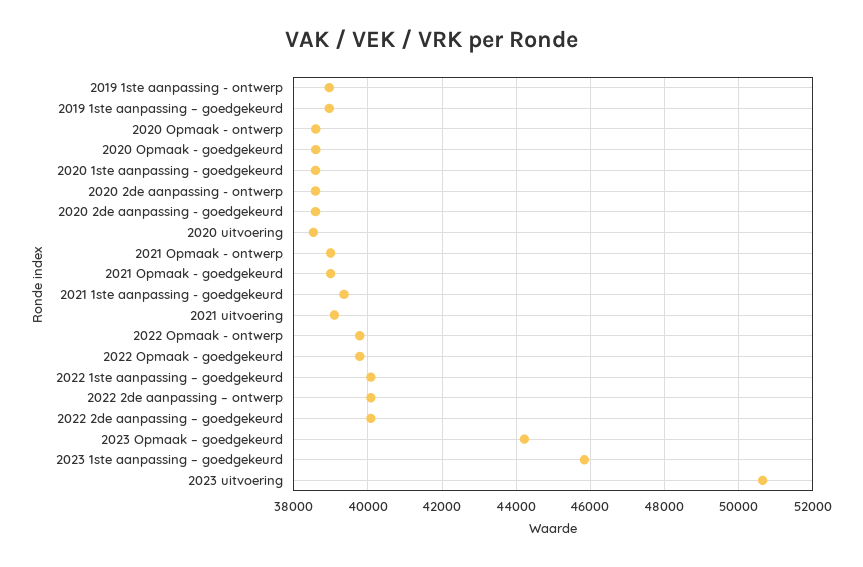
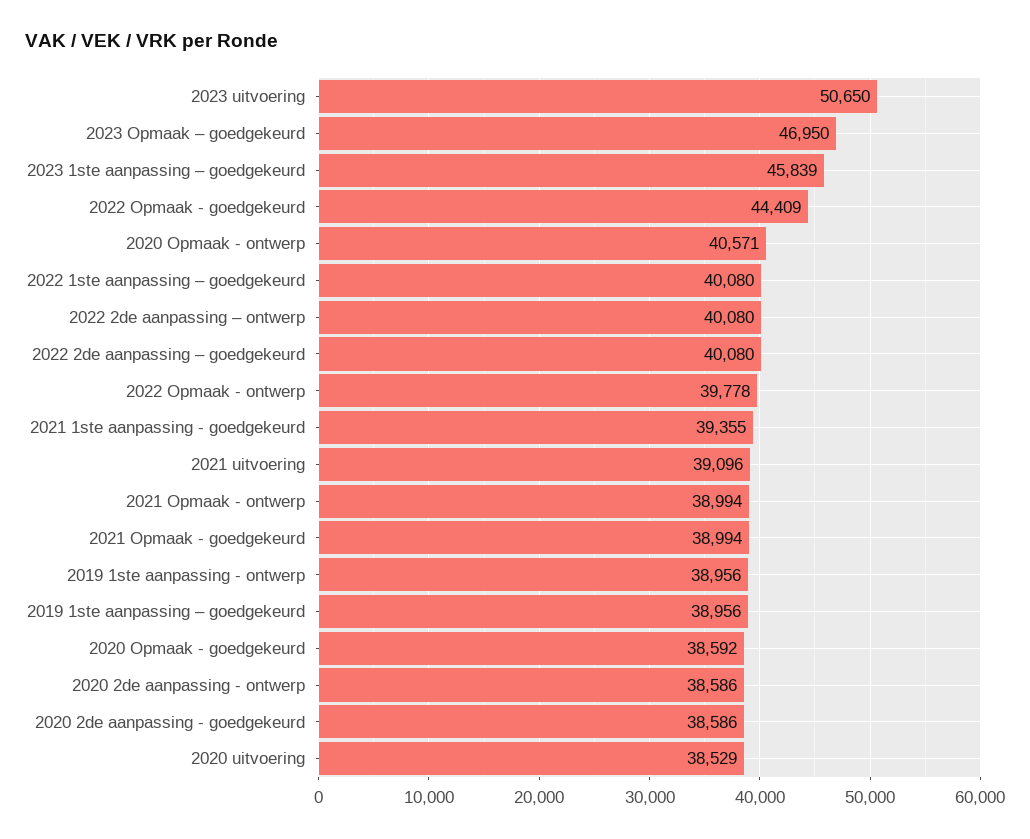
  {
    "2019 1ste aanpassing - ontwerp": 38956,
    "2019 1ste aanpassing – goedgekeurd": 38956,
-   "2020 Opmaak - ontwerp": 38600,
+   "2020 Opmaak - ontwerp": 40571,
    "2020 Opmaak - goedgekeurd": 38592,
-   "2020 1ste aanpassing - goedgekeurd": 38600,
    "2020 2de aanpassing - ontwerp": 38586,
    "2020 2de aanpassing - goedgekeurd": 38586,
    "2020 uitvoering": 38529,
    "2021 Opmaak - ontwerp": 38994,
    "2021 Opmaak - goedgekeurd": 38994,
    "2021 1ste aanpassing - goedgekeurd": 39355,
    "2021 uitvoering": 39096,
    "2022 Opmaak - ontwerp": 39778,
-   "2022 Opmaak - goedgekeurd": 39800,
+   "2022 Opmaak - goedgekeurd": 44409,
    "2022 1ste aanpassing – goedgekeurd": 40080,
    "2022 2de aanpassing – ontwerp": 40080,
    "2022 2de aanpassing – goedgekeurd": 40080,
-   "2023 Opmaak – goedgekeurd": 44200,
+   "2023 Opmaak – goedgekeurd": 46950,
    "2023 1ste aanpassing – goedgekeurd": 45839,
    "2023 uitvoering": 50650
  }

